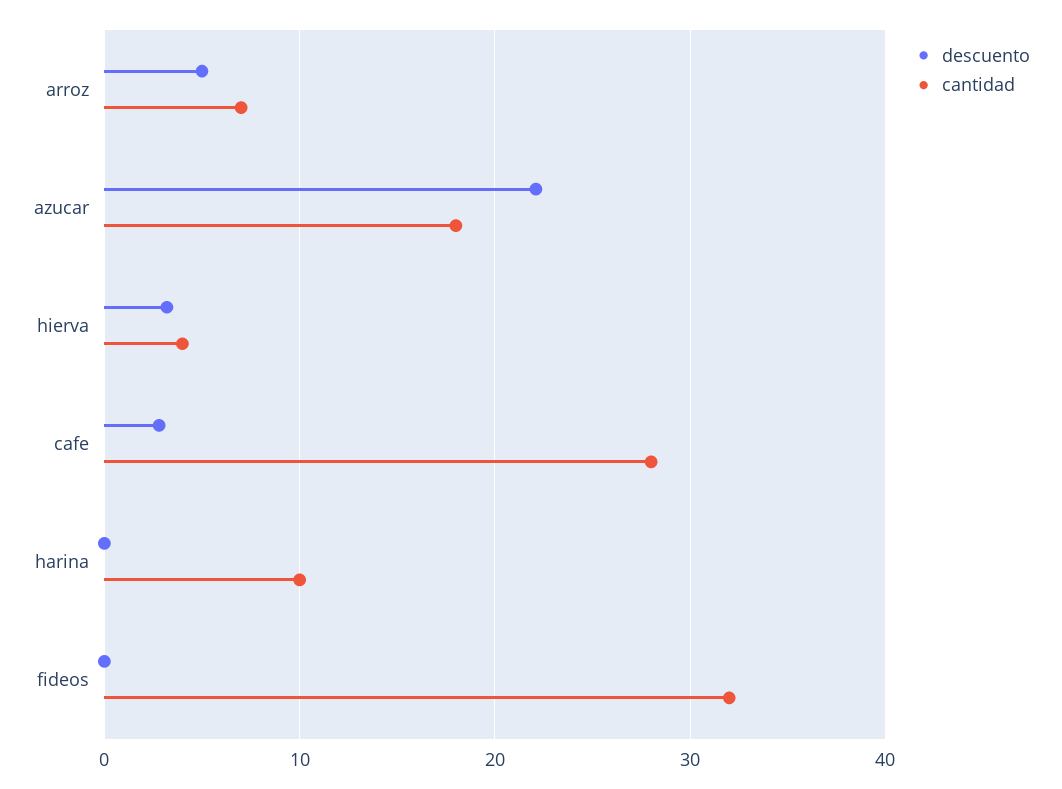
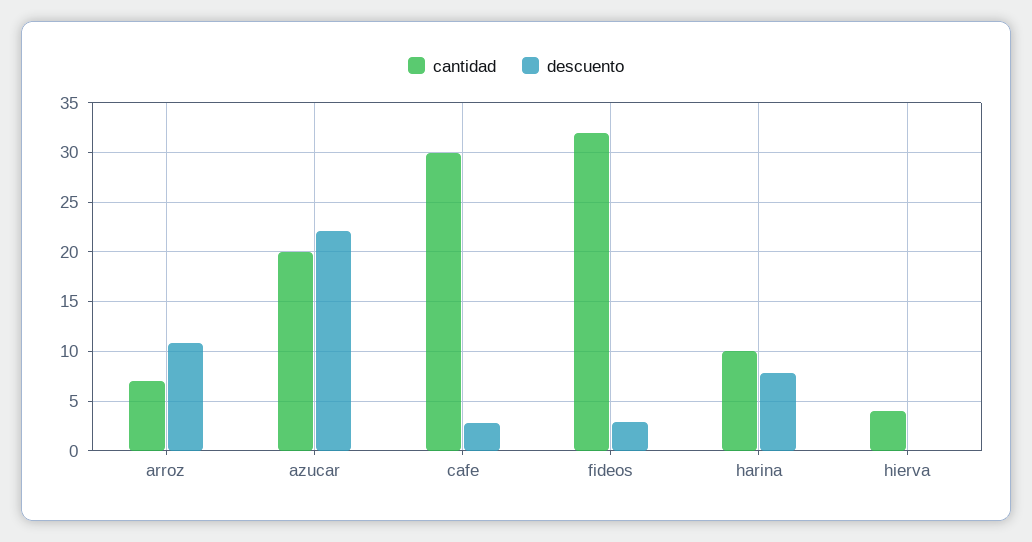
  {
    "descuento": {
-     "arroz": 5,
+     "arroz": 11,
      "azucar": 22,
-     "hierva": 3,
+     "hierva": 0,
      "cafe": 3,
-     "harina": 0,
+     "harina": 8,
-     "fideos": 0
+     "fideos": 3
    },
    "cantidad": {
      "arroz": 7,
-     "azucar": 18,
+     "azucar": 20,
      "hierva": 4,
-     "cafe": 28,
+     "cafe": 30,
      "harina": 10,
      "fideos": 32
    }
  }

